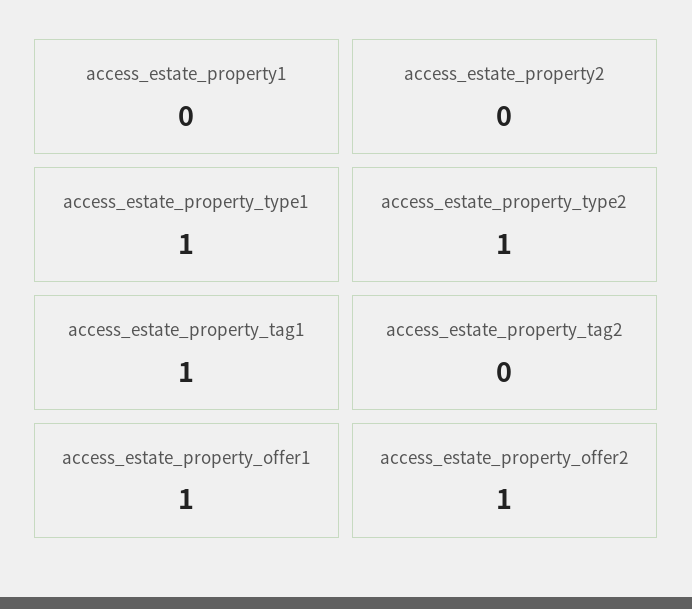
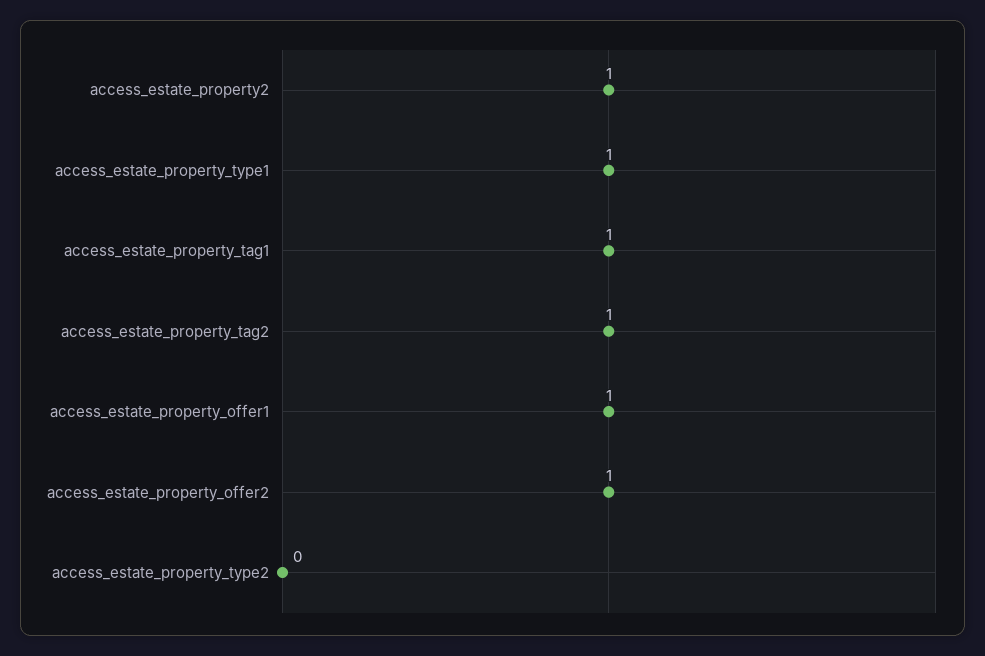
  {
-   "access_estate_property1": 0,
-   "access_estate_property2": 0,
+   "access_estate_property2": 1,
    "access_estate_property_type1": 1,
-   "access_estate_property_type2": 1,
+   "access_estate_property_type2": 0,
    "access_estate_property_tag1": 1,
-   "access_estate_property_tag2": 0,
+   "access_estate_property_tag2": 1,
    "access_estate_property_offer1": 1,
    "access_estate_property_offer2": 1
  }

